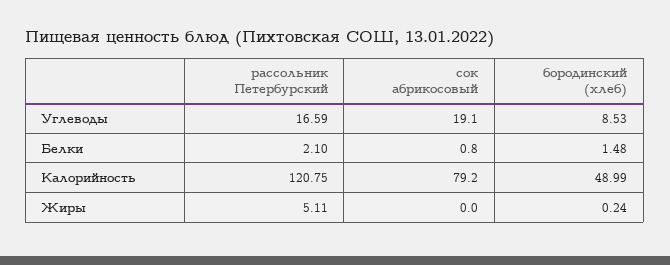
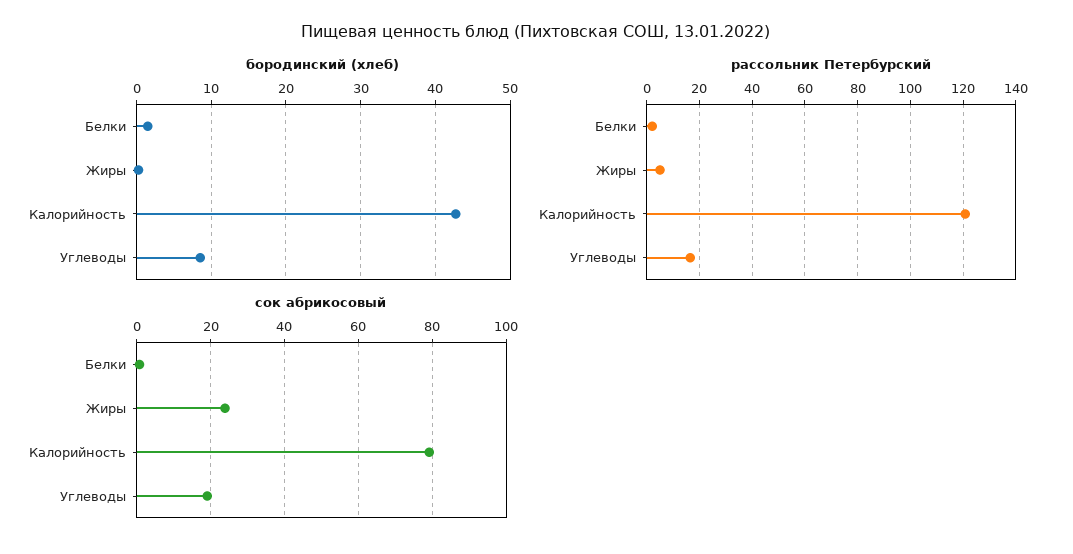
  {
    "рассольник Петербурский": {
      "Углеводы": 16.59,
      "Белки": 2.1,
      "Калорийность": 120.75,
      "Жиры": 5.11
    },
    "сок абрикосовый": {
      "Углеводы": 19.1,
      "Белки": 0.8,
      "Калорийность": 79.2,
-     "Жиры": 0
+     "Жиры": 24
    },
    "бородинский (хлеб)": {
      "Углеводы": 8.53,
      "Белки": 1.48,
-     "Калорийность": 48.99,
+     "Калорийность": 43,
      "Жиры": 0.24
    }
  }

